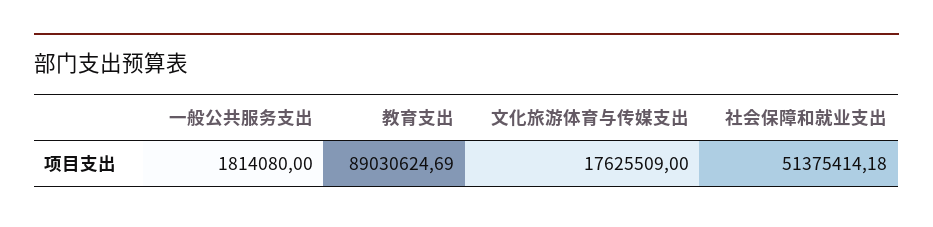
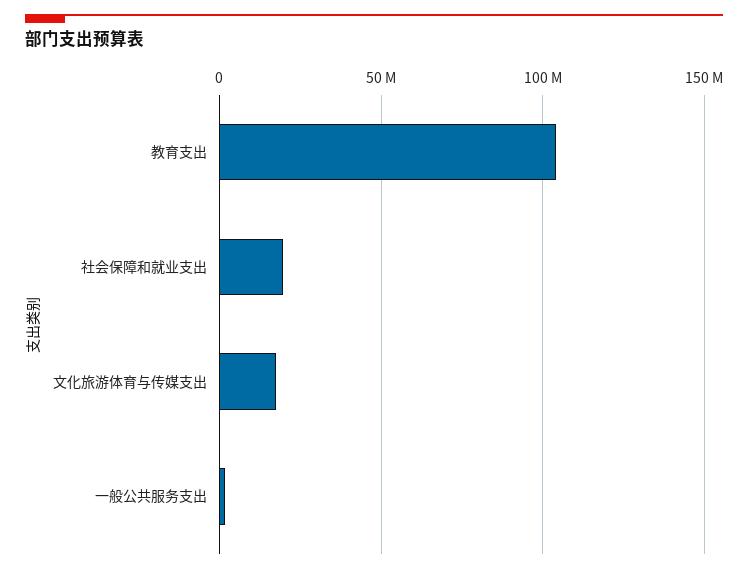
  {
    "一般公共服务支出": 1814080,
-   "教育支出": 89030624.69,
+   "教育支出": 105000000,
    "文化旅游体育与传媒支出": 17625509,
-   "社会保障和就业支出": 51375414.18
+   "社会保障和就业支出": 20000000
  }

